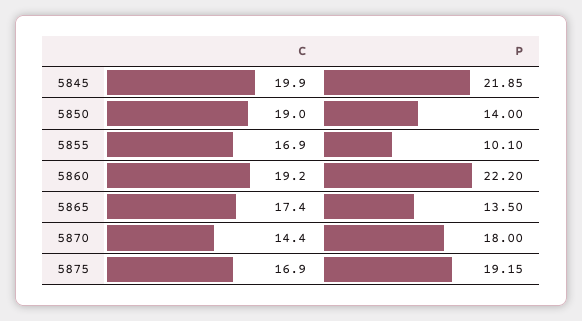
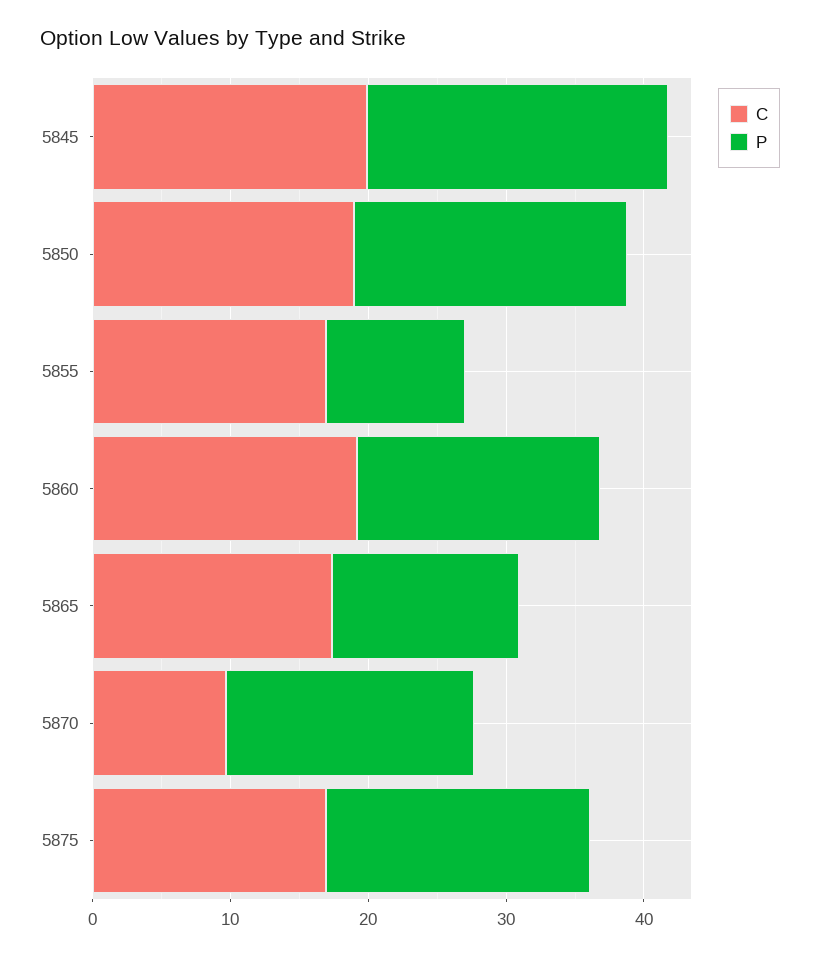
  {
    "C": {
      "5845": 19.9,
      "5850": 19,
      "5855": 16.9,
      "5860": 19.2,
      "5865": 17.4,
-     "5870": 14.4,
+     "5870": 10,
      "5875": 16.9
    },
    "P": {
      "5845": 21.85,
-     "5850": 14,
+     "5850": 20,
      "5855": 10.1,
-     "5860": 22.2,
+     "5860": 18,
      "5865": 13.5,
      "5870": 18,
      "5875": 19.15
    }
  }

